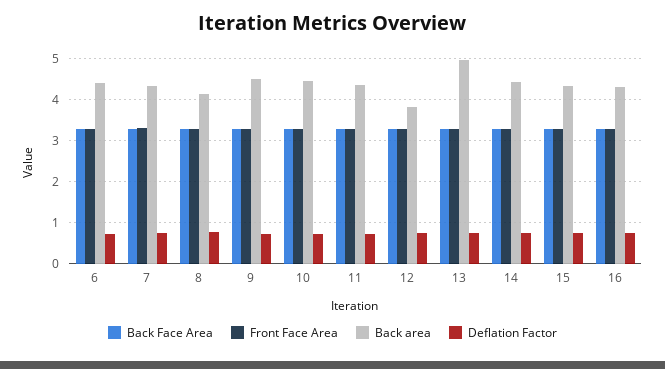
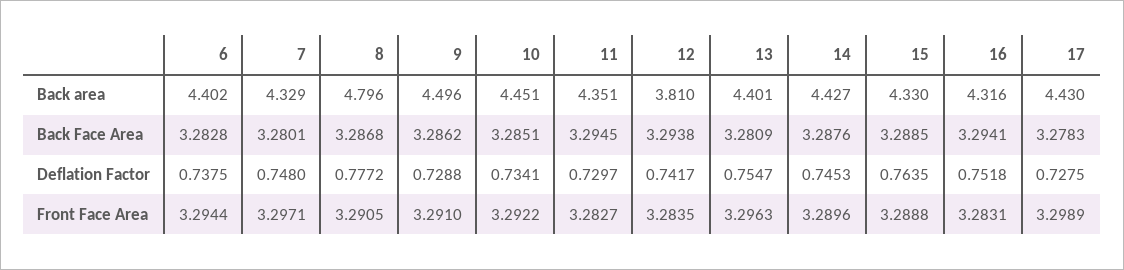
  {
    "Back Face Area": {
      "6": 3.2828,
      "7": 3.2801,
      "8": 3.2868,
      "9": 3.2862,
      "10": 3.2851,
      "11": 3.2945,
      "12": 3.2938,
      "13": 3.2809,
      "14": 3.2876,
      "15": 3.2885,
-     "16": 3.2941
+     "16": 3.2941,
+     "17": 3.2783
    },
    "Front Face Area": {
      "6": 3.2944,
      "7": 3.2971,
      "8": 3.2905,
      "9": 3.291,
      "10": 3.2922,
      "11": 3.2827,
      "12": 3.2835,
      "13": 3.2963,
      "14": 3.2896,
      "15": 3.2888,
-     "16": 3.2831
+     "16": 3.2831,
+     "17": 3.2989
    },
    "Back area": {
      "6": 4.402,
      "7": 4.329,
-     "8": 4.2,
+     "8": 4.796,
      "9": 4.496,
      "10": 4.451,
      "11": 4.351,
      "12": 3.81,
-     "13": 5,
+     "13": 4.401,
      "14": 4.427,
      "15": 4.33,
-     "16": 4.316
+     "16": 4.316,
+     "17": 4.43
    },
    "Deflation Factor": {
      "6": 0.7375,
      "7": 0.748,
      "8": 0.7772,
      "9": 0.7288,
      "10": 0.7341,
      "11": 0.7297,
      "12": 0.7417,
      "13": 0.7547,
      "14": 0.7453,
      "15": 0.7635,
-     "16": 0.7518
+     "16": 0.7518,
+     "17": 0.7275
    }
  }

